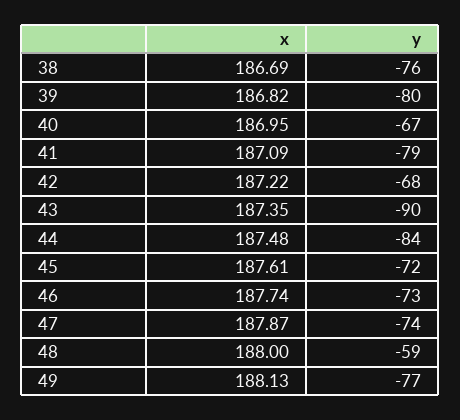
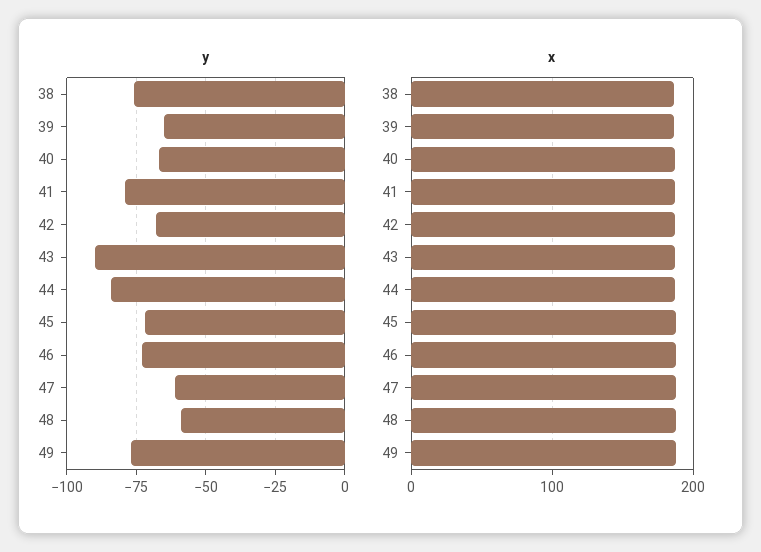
  {
    "x": {
      "38": 186.69,
      "39": 186.82,
      "40": 186.95,
      "41": 187.09,
      "42": 187.22,
      "43": 187.35,
      "44": 187.48,
      "45": 187.61,
      "46": 187.74,
      "47": 187.87,
      "48": 188,
      "49": 188.13
    },
    "y": {
      "38": -76,
-     "39": -80,
+     "39": -65,
      "40": -67,
      "41": -79,
      "42": -68,
      "43": -90,
      "44": -84,
      "45": -72,
      "46": -73,
-     "47": -74,
+     "47": -60,
      "48": -59,
      "49": -77
    }
  }

